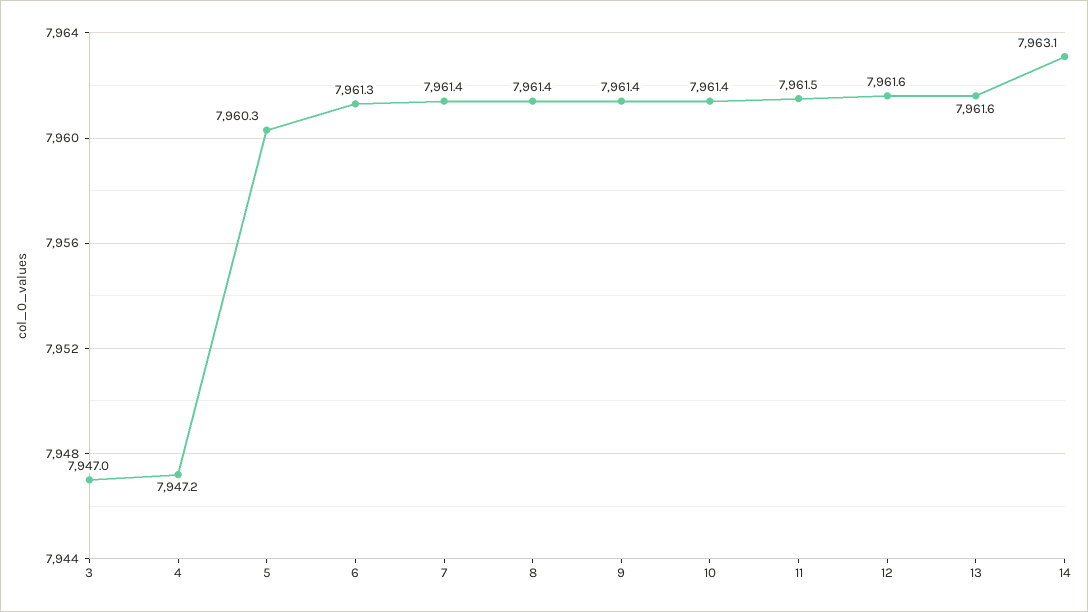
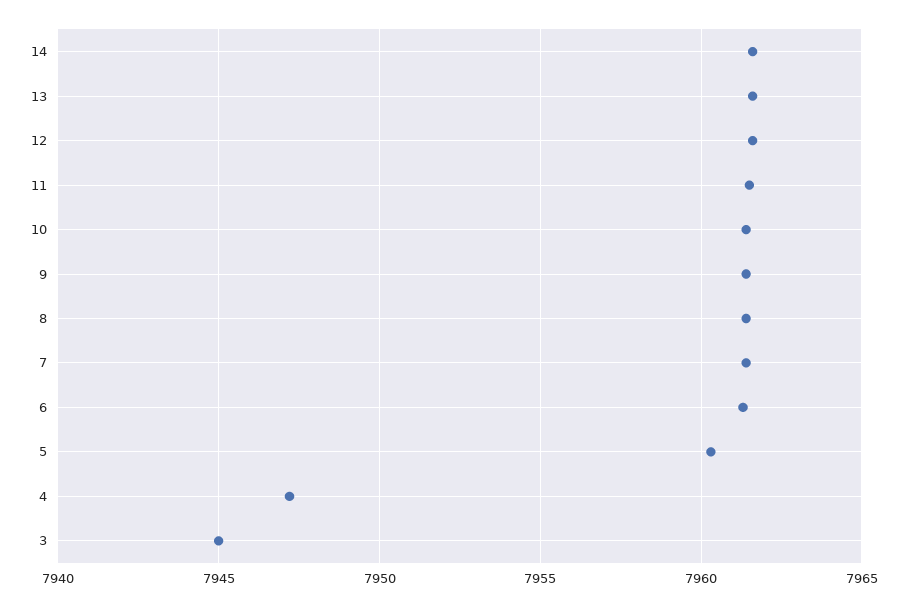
  {
-   "3": 7947,
+   "3": 7945,
    "4": 7947.2,
    "5": 7960.3,
    "6": 7961.3,
    "7": 7961.4,
    "8": 7961.4,
    "9": 7961.4,
    "10": 7961.4,
    "11": 7961.5,
    "12": 7961.6,
    "13": 7961.6,
-   "14": 7963.1
+   "14": 7961.5
  }

